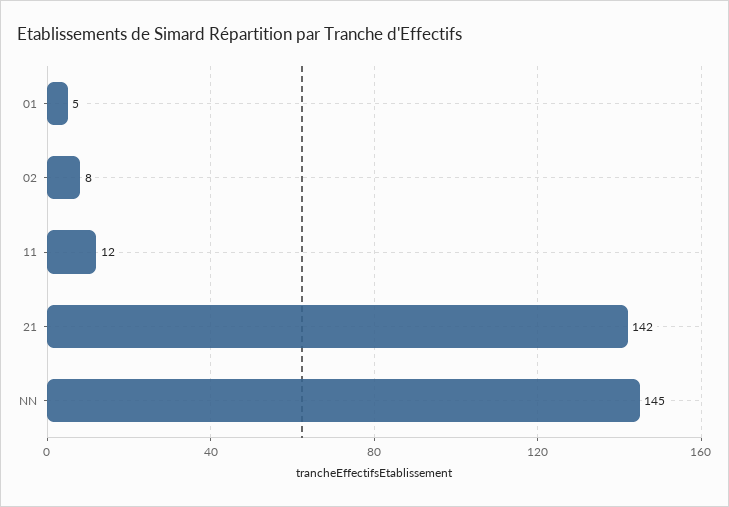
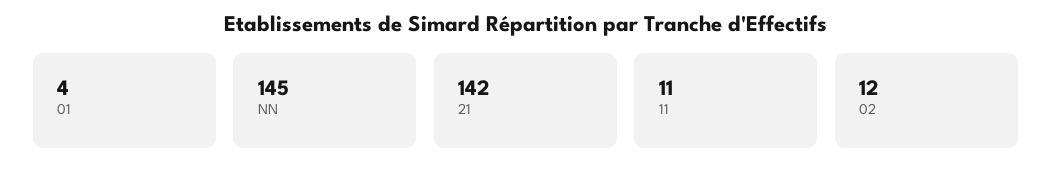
  {
-   "01": 5,
+   "01": 4,
-   "02": 8,
+   "02": 12,
-   "11": 12,
+   "11": 11,
    "21": 142,
    "NN": 145
  }

